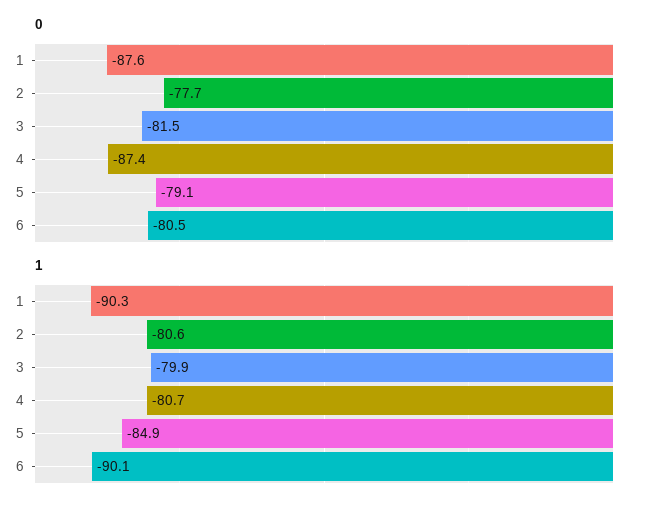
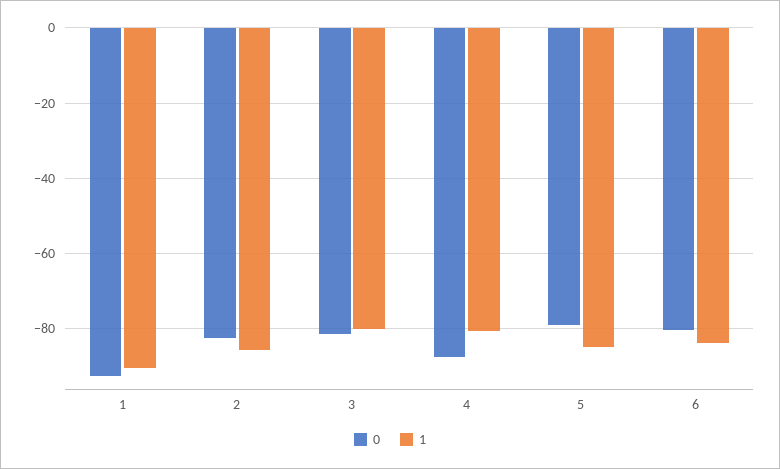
  {
    "0": {
-     "1": -87.6,
+     "1": -92,
-     "2": -77.7,
+     "2": -82,
      "3": -81.5,
      "4": -87.4,
      "5": -79.1,
      "6": -80.5
    },
    "1": {
      "1": -90.3,
-     "2": -80.6,
+     "2": -86,
      "3": -79.9,
      "4": -80.7,
      "5": -84.9,
-     "6": -90.1
+     "6": -84
    }
  }

